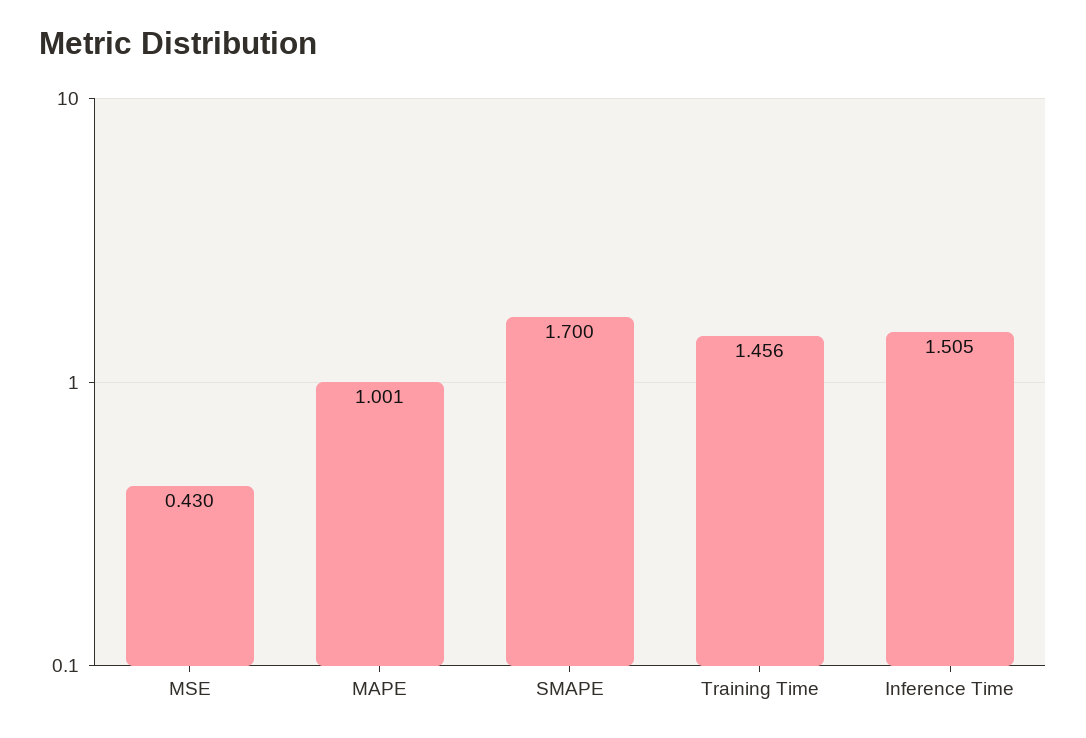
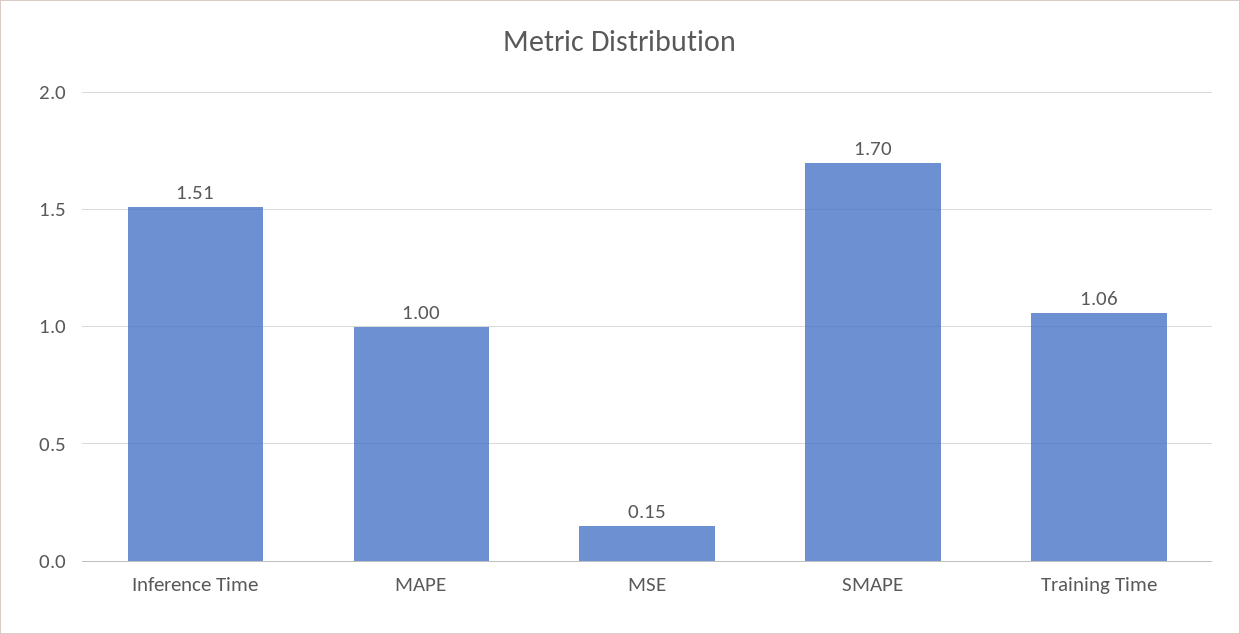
  {
-   "MSE": 0.43,
+   "MSE": 0.15,
    "MAPE": 1.001,
    "SMAPE": 1.7,
-   "Training Time": 1.456,
+   "Training Time": 1.06,
    "Inference Time": 1.505
  }

